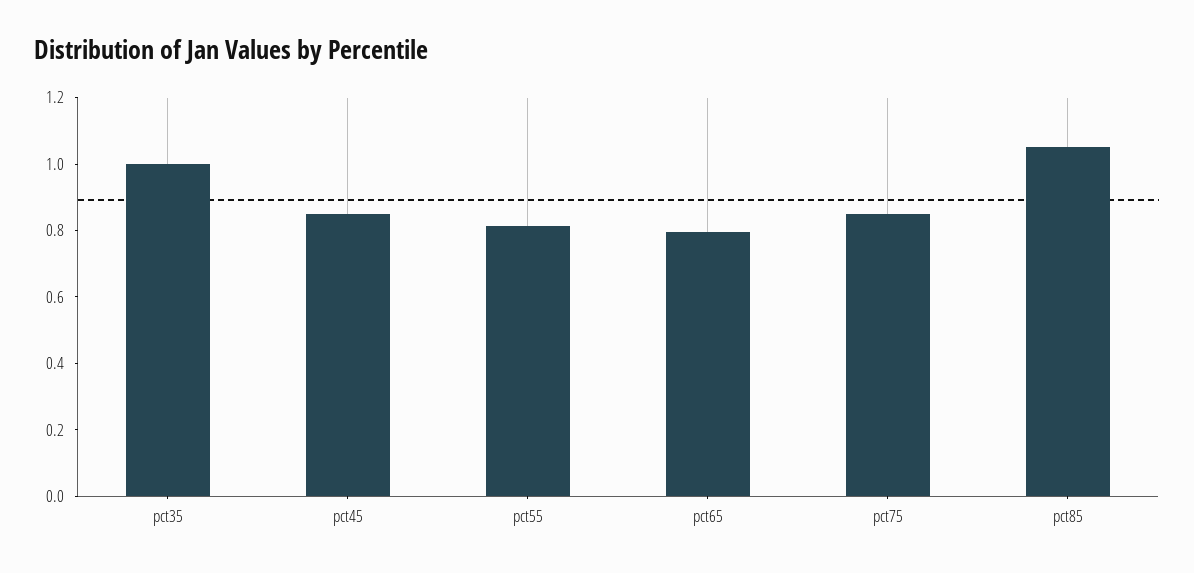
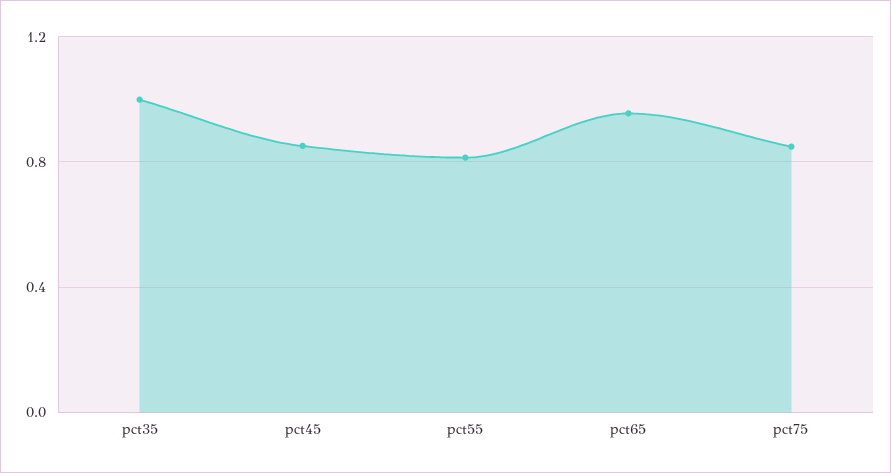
  {
    "pct35": 1,
    "pct45": 0.85,
    "pct55": 0.8,
-   "pct65": 0.8,
+   "pct65": 0.95,
-   "pct75": 0.85,
+   "pct75": 0.85
-   "pct85": 1.05
  }

